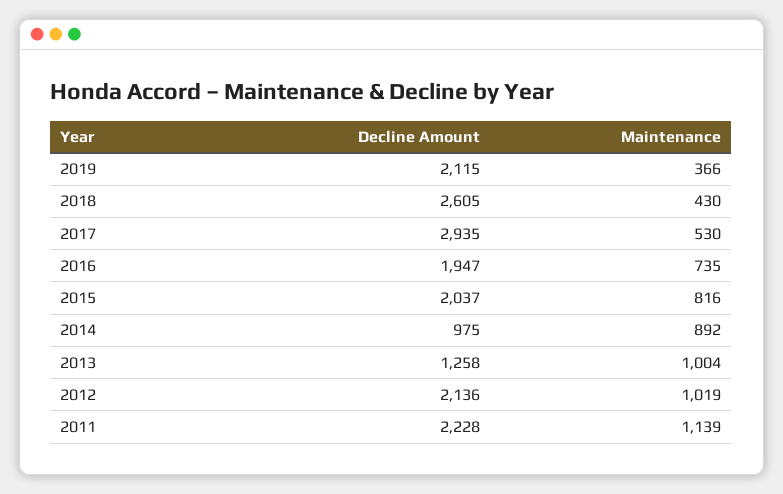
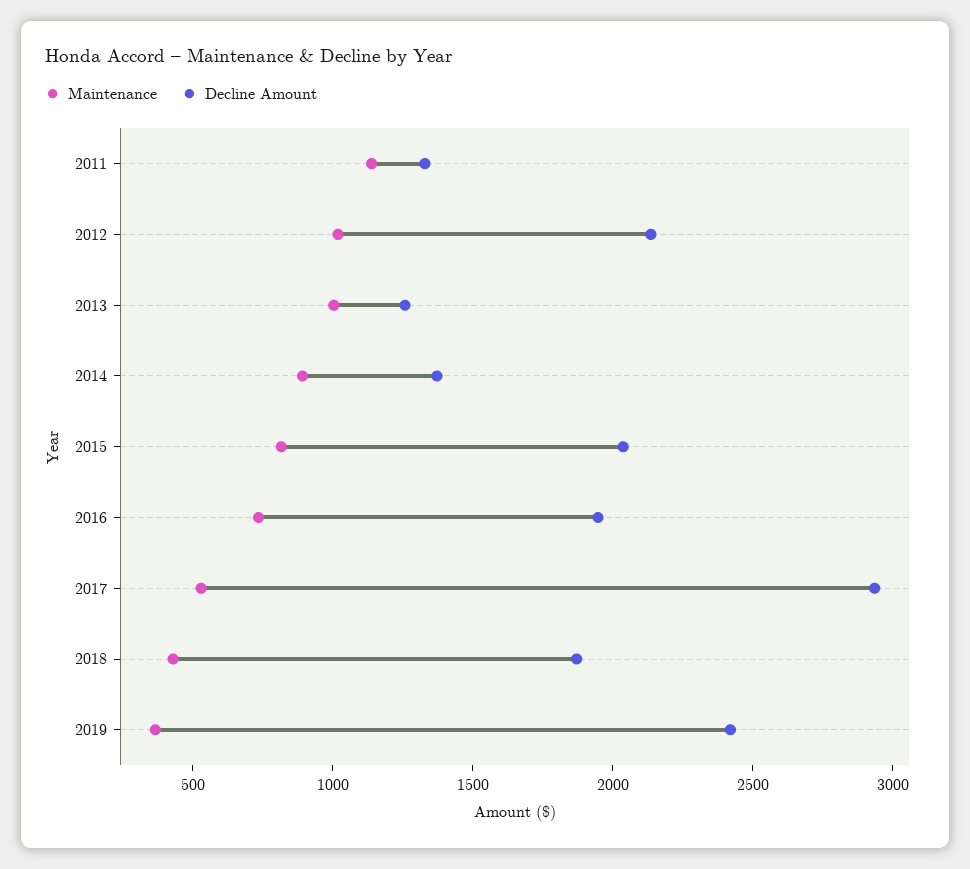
  {
    "Decline Amount": {
-     "2019": 2115,
+     "2019": 2400,
-     "2018": 2605,
+     "2018": 1900,
      "2017": 2935,
      "2016": 1947,
      "2015": 2037,
-     "2014": 975,
+     "2014": 1400,
      "2013": 1258,
      "2012": 2136,
-     "2011": 2228
+     "2011": 1300
    },
    "Maintenance": {
      "2019": 366,
      "2018": 430,
      "2017": 530,
      "2016": 735,
      "2015": 816,
      "2014": 892,
      "2013": 1004,
      "2012": 1019,
      "2011": 1139
    }
  }

